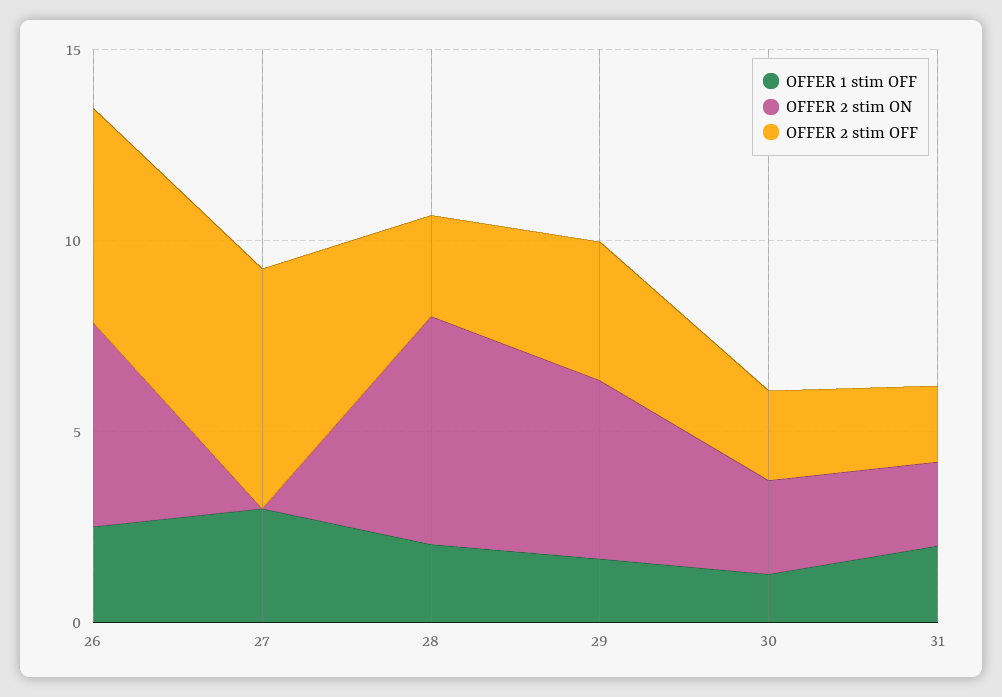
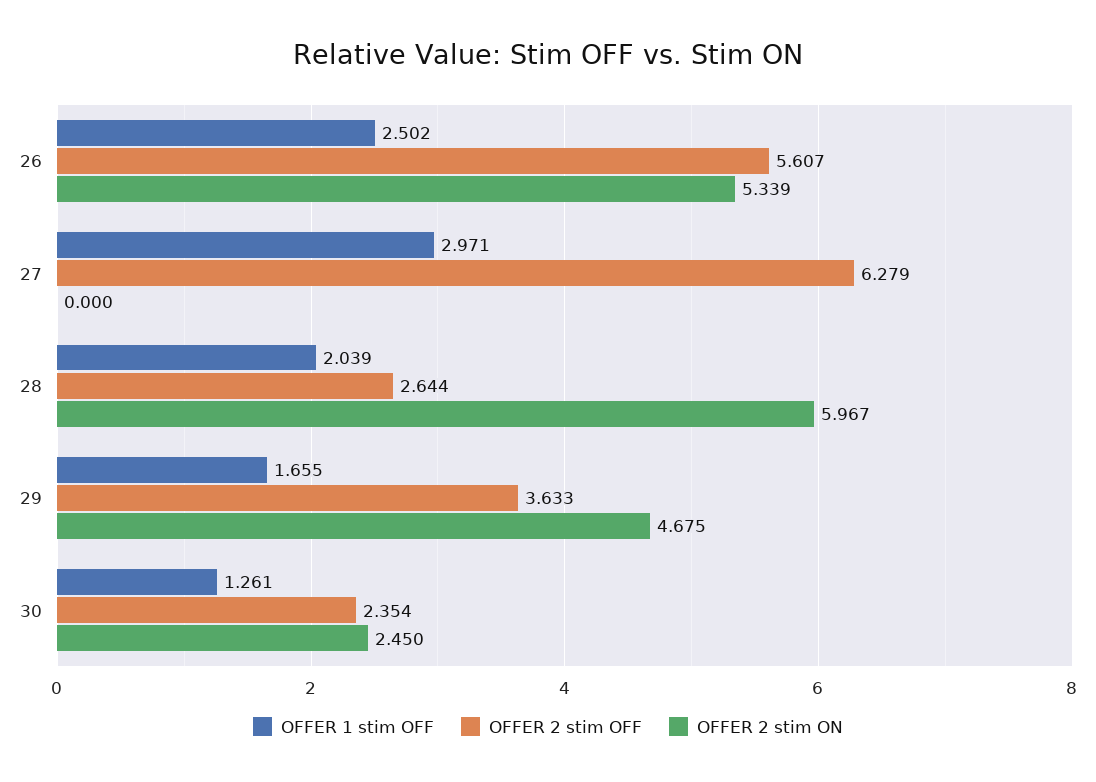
  {
    "OFFER 1 stim OFF": {
      "26": 2.502,
      "27": 2.971,
      "28": 2.039,
      "29": 1.655,
-     "30": 1.261,
+     "30": 1.261
-     "31": 2
    },
    "OFFER 2 stim ON": {
      "26": 5.339,
      "27": 0,
      "28": 5.967,
      "29": 4.675,
-     "30": 2.45,
+     "30": 2.45
-     "31": 2
    },
    "OFFER 2 stim OFF": {
      "26": 5.607,
      "27": 6.279,
      "28": 2.644,
      "29": 3.633,
-     "30": 2.354,
+     "30": 2.354
-     "31": 2
    }
  }

